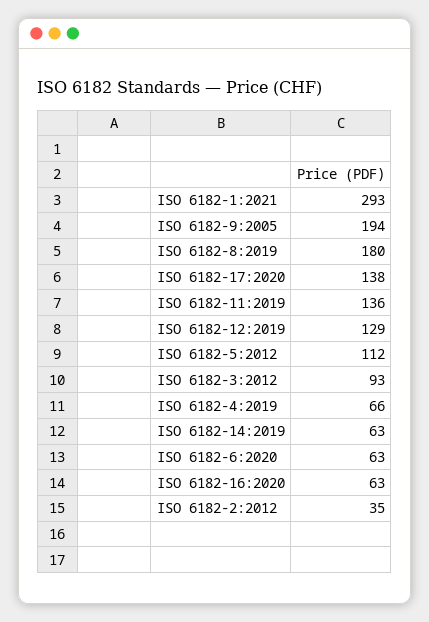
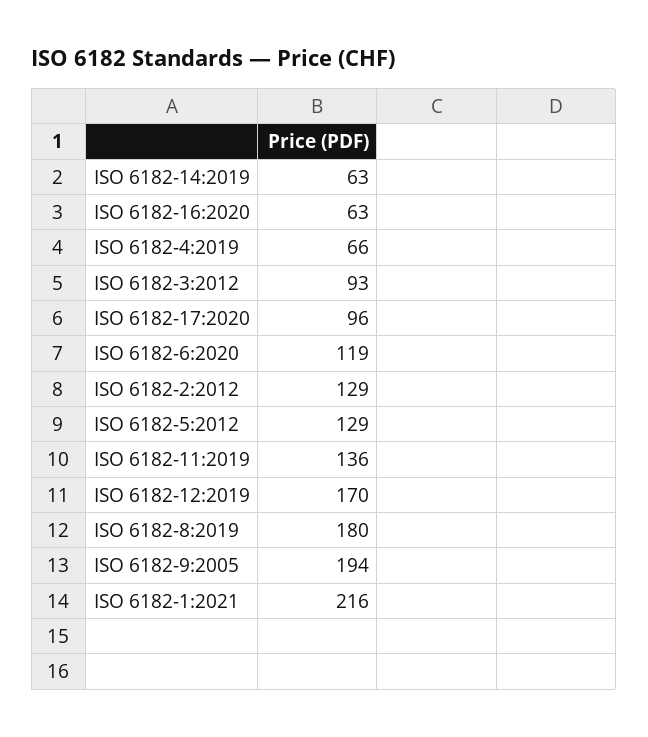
  {
-   "ISO 6182-1:2021": 293,
+   "ISO 6182-1:2021": 216,
    "ISO 6182-9:2005": 194,
    "ISO 6182-8:2019": 180,
-   "ISO 6182-17:2020": 138,
+   "ISO 6182-17:2020": 96,
    "ISO 6182-11:2019": 136,
-   "ISO 6182-12:2019": 129,
+   "ISO 6182-12:2019": 170,
-   "ISO 6182-5:2012": 112,
+   "ISO 6182-5:2012": 129,
    "ISO 6182-3:2012": 93,
    "ISO 6182-4:2019": 66,
    "ISO 6182-14:2019": 63,
-   "ISO 6182-6:2020": 63,
+   "ISO 6182-6:2020": 119,
    "ISO 6182-16:2020": 63,
-   "ISO 6182-2:2012": 35
+   "ISO 6182-2:2012": 129
  }

